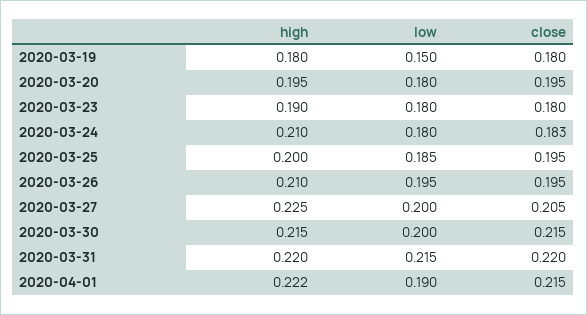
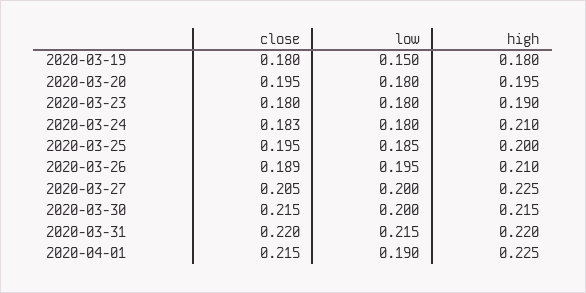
  {
    "high": {
      "2020-03-19": 0.18,
      "2020-03-20": 0.195,
      "2020-03-23": 0.19,
      "2020-03-24": 0.21,
      "2020-03-25": 0.2,
      "2020-03-26": 0.21,
      "2020-03-27": 0.225,
      "2020-03-30": 0.215,
      "2020-03-31": 0.22,
-     "2020-04-01": 0.222
+     "2020-04-01": 0.225
    },
    "low": {
      "2020-03-19": 0.15,
      "2020-03-20": 0.18,
      "2020-03-23": 0.18,
      "2020-03-24": 0.18,
      "2020-03-25": 0.185,
      "2020-03-26": 0.195,
      "2020-03-27": 0.2,
      "2020-03-30": 0.2,
      "2020-03-31": 0.215,
      "2020-04-01": 0.19
    },
    "close": {
      "2020-03-19": 0.18,
      "2020-03-20": 0.195,
      "2020-03-23": 0.18,
      "2020-03-24": 0.183,
      "2020-03-25": 0.195,
-     "2020-03-26": 0.195,
+     "2020-03-26": 0.189,
      "2020-03-27": 0.205,
      "2020-03-30": 0.215,
      "2020-03-31": 0.22,
      "2020-04-01": 0.215
    }
  }

